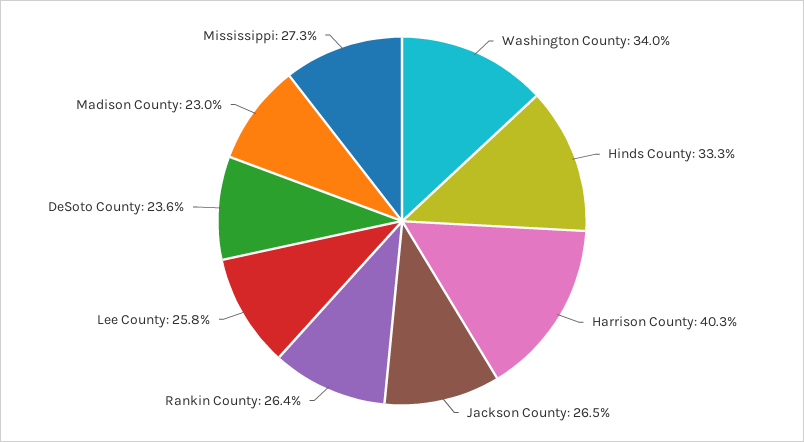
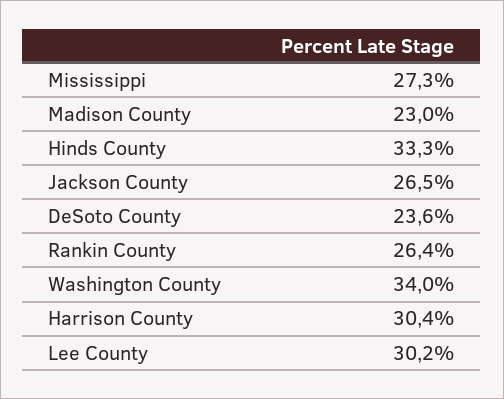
  {
    "Washington County": 34,
    "Hinds County": 33.3,
-   "Harrison County": 40.3,
+   "Harrison County": 30.4,
    "Jackson County": 26.5,
    "Rankin County": 26.4,
-   "Lee County": 25.8,
+   "Lee County": 30.2,
    "DeSoto County": 23.6,
    "Madison County": 23,
    "Mississippi": 27.3
  }

